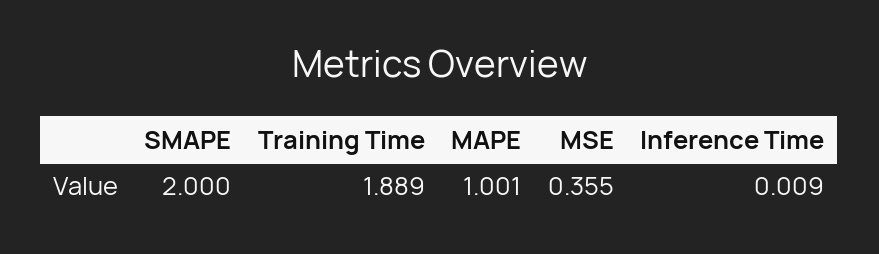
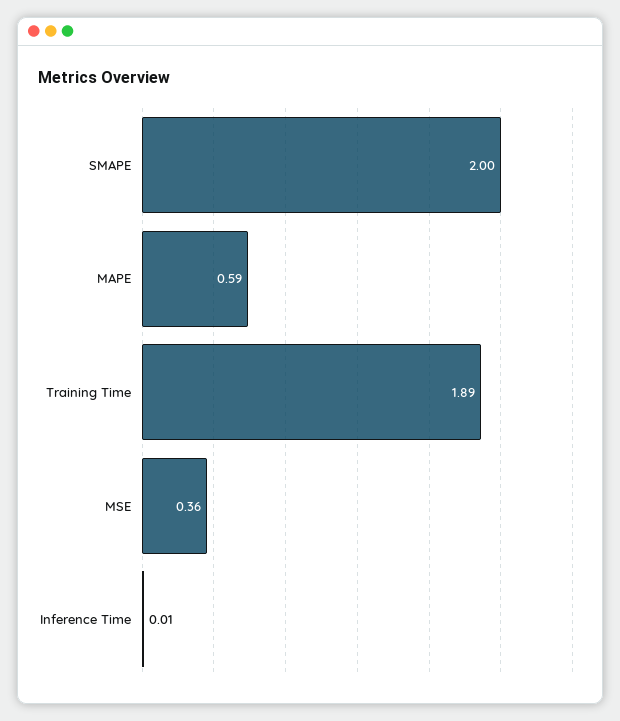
  {
    "SMAPE": 2,
    "Training Time": 1.889,
-   "MAPE": 1.001,
+   "MAPE": 0.59,
    "MSE": 0.355,
    "Inference Time": 0.009
  }

